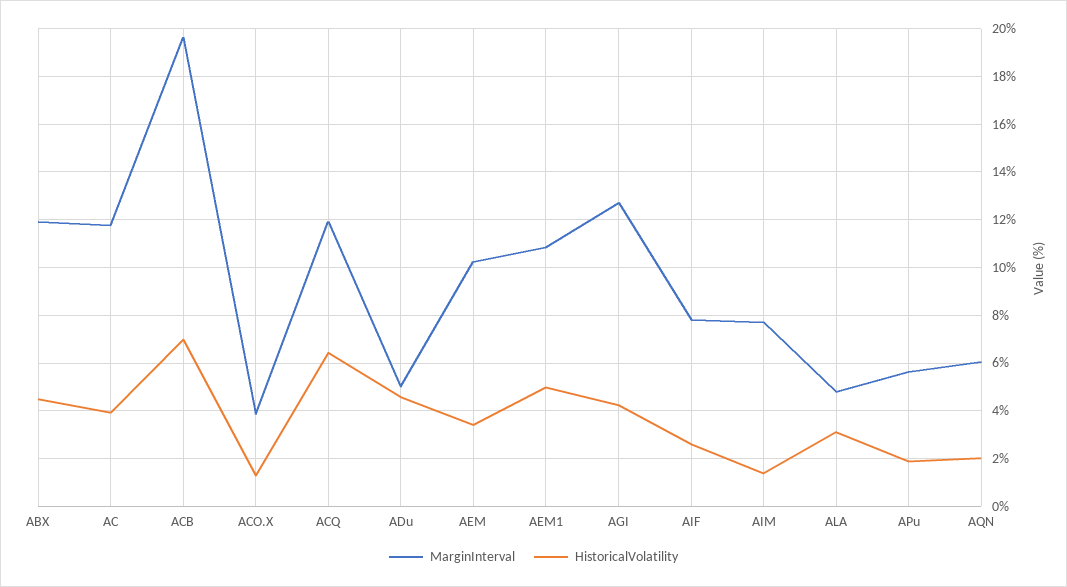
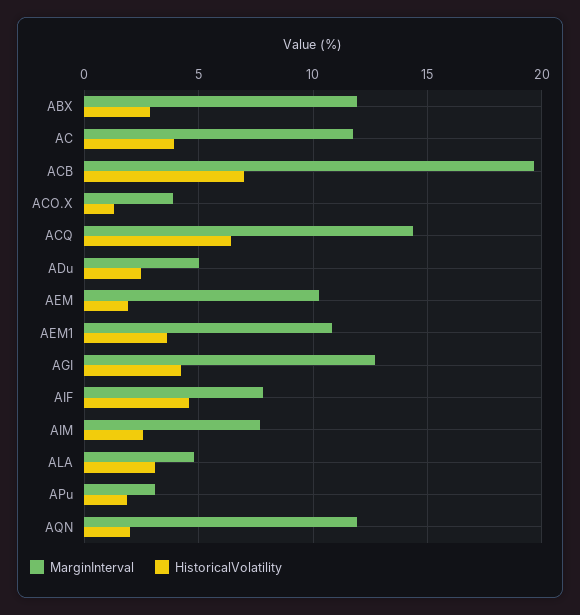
  {
    "MarginInterval": {
      "ABX": 12,
      "AC": 12,
      "ACB": 19.5,
      "ACO.X": 4,
-     "ACQ": 12,
+     "ACQ": 14.5,
      "ADu": 5,
      "AEM": 10,
      "AEM1": 11,
      "AGI": 12.5,
      "AIF": 8,
      "AIM": 7.5,
      "ALA": 5,
-     "APu": 5.5,
+     "APu": 3,
-     "AQN": 6
+     "AQN": 12
    },
    "HistoricalVolatility": {
-     "ABX": 4.5,
+     "ABX": 3,
      "AC": 4,
      "ACB": 7,
      "ACO.X": 1.5,
      "ACQ": 6.5,
-     "ADu": 4.5,
+     "ADu": 2.5,
-     "AEM": 3.5,
+     "AEM": 2,
-     "AEM1": 5,
+     "AEM1": 3.5,
      "AGI": 4,
-     "AIF": 2.5,
+     "AIF": 4.5,
-     "AIM": 1.5,
+     "AIM": 2.5,
      "ALA": 3,
      "APu": 2,
      "AQN": 2
    }
  }

